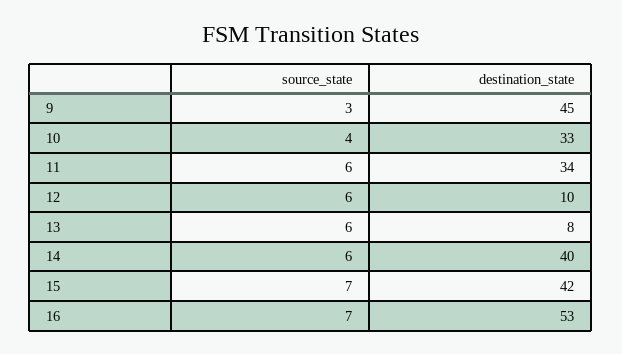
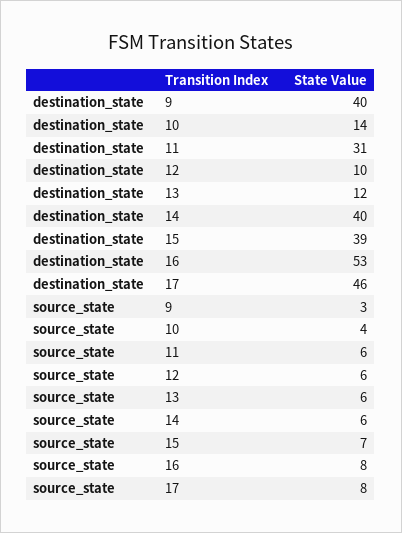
  {
    "source_state": {
      "9": 3,
      "10": 4,
      "11": 6,
      "12": 6,
      "13": 6,
      "14": 6,
      "15": 7,
-     "16": 7
+     "16": 8,
+     "17": 8
    },
    "destination_state": {
-     "9": 45,
+     "9": 40,
-     "10": 33,
+     "10": 14,
-     "11": 34,
+     "11": 31,
      "12": 10,
-     "13": 8,
+     "13": 12,
      "14": 40,
-     "15": 42,
+     "15": 39,
-     "16": 53
+     "16": 53,
+     "17": 46
    }
  }

